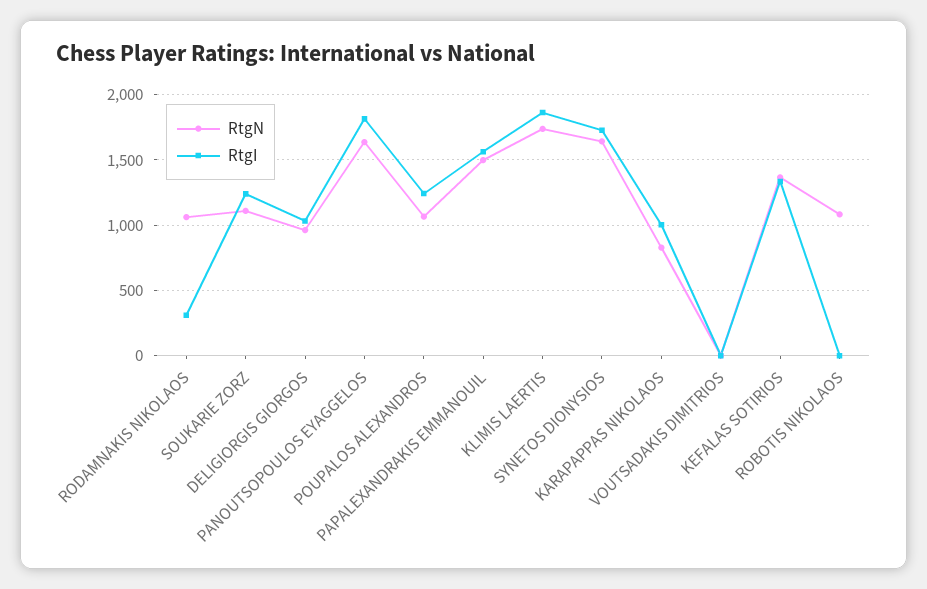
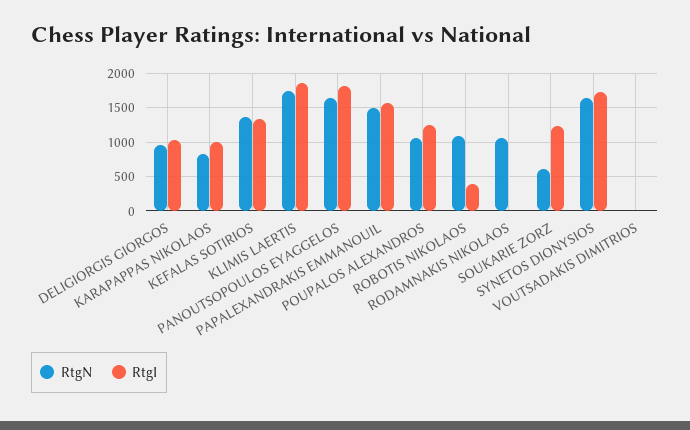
  {
    "RtgN": {
      "RODAMNAKIS NIKOLAOS": 1050,
-     "SOUKARIE ZORZ": 1100,
+     "SOUKARIE ZORZ": 600,
      "DELIGIORGIS GIORGOS": 950,
      "PANOUTSOPOULOS EYAGGELOS": 1650,
      "POUPALOS ALEXANDROS": 1050,
      "PAPALEXANDRAKIS EMMANOUIL": 1500,
      "KLIMIS LAERTIS": 1750,
      "SYNETOS DIONYSIOS": 1650,
      "KARAPAPPAS NIKOLAOS": 850,
      "VOUTSADAKIS DIMITRIOS": 0,
      "KEFALAS SOTIRIOS": 1350,
      "ROBOTIS NIKOLAOS": 1100
    },
    "RtgI": {
-     "RODAMNAKIS NIKOLAOS": 300,
+     "RODAMNAKIS NIKOLAOS": 0,
      "SOUKARIE ZORZ": 1250,
      "DELIGIORGIS GIORGOS": 1050,
      "PANOUTSOPOULOS EYAGGELOS": 1800,
      "POUPALOS ALEXANDROS": 1250,
      "PAPALEXANDRAKIS EMMANOUIL": 1550,
      "KLIMIS LAERTIS": 1850,
      "SYNETOS DIONYSIOS": 1750,
      "KARAPAPPAS NIKOLAOS": 1000,
      "VOUTSADAKIS DIMITRIOS": 0,
      "KEFALAS SOTIRIOS": 1350,
-     "ROBOTIS NIKOLAOS": 0
+     "ROBOTIS NIKOLAOS": 400
    }
  }

